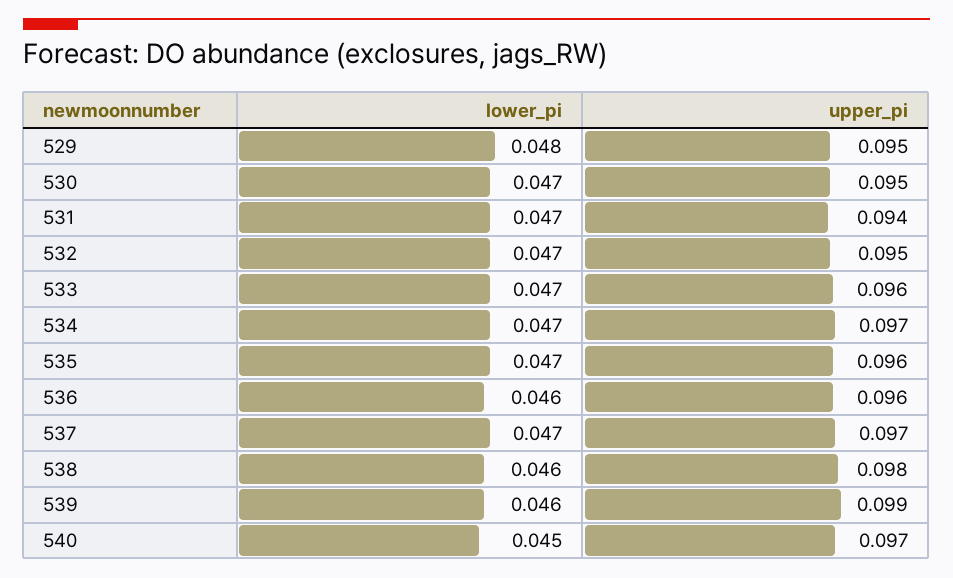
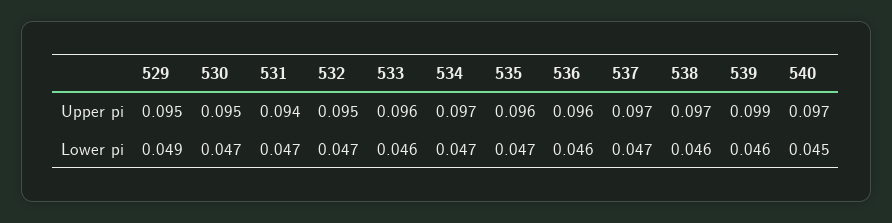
  {
    "lower_pi": {
-     "529": 0.048,
+     "529": 0.049,
      "530": 0.047,
      "531": 0.047,
      "532": 0.047,
-     "533": 0.047,
+     "533": 0.046,
      "534": 0.047,
      "535": 0.047,
      "536": 0.046,
      "537": 0.047,
      "538": 0.046,
      "539": 0.046,
      "540": 0.045
    },
    "upper_pi": {
      "529": 0.095,
      "530": 0.095,
      "531": 0.094,
      "532": 0.095,
      "533": 0.096,
      "534": 0.097,
      "535": 0.096,
      "536": 0.096,
      "537": 0.097,
-     "538": 0.098,
+     "538": 0.097,
      "539": 0.099,
      "540": 0.097
    }
  }

